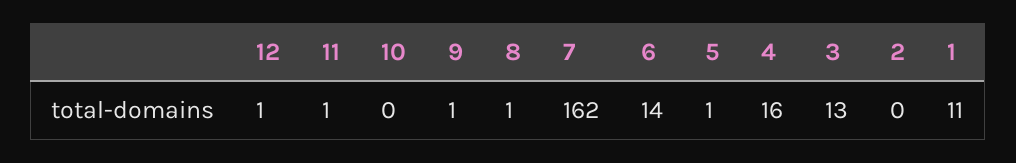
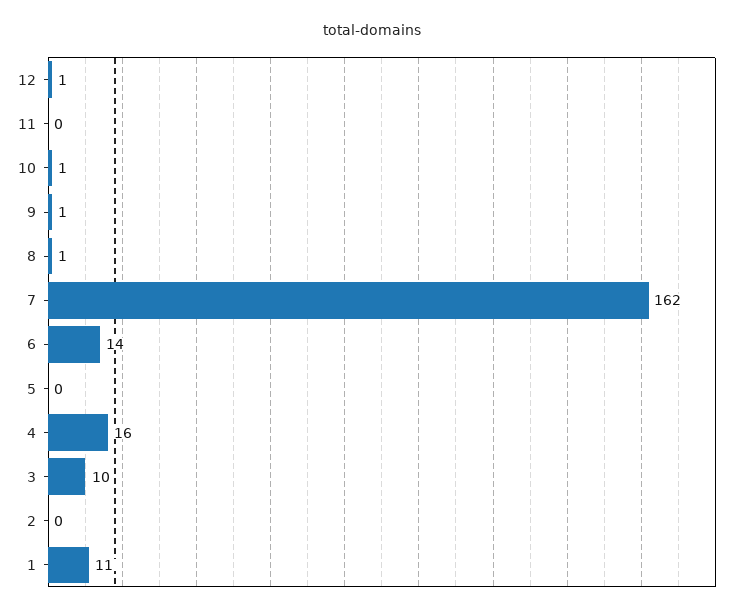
  {
    "12": 1,
-   "11": 1,
+   "11": 0,
-   "10": 0,
+   "10": 1,
    "9": 1,
    "8": 1,
    "7": 162,
    "6": 14,
-   "5": 1,
+   "5": 0,
    "4": 16,
-   "3": 13,
+   "3": 10,
    "2": 0,
    "1": 11
  }

